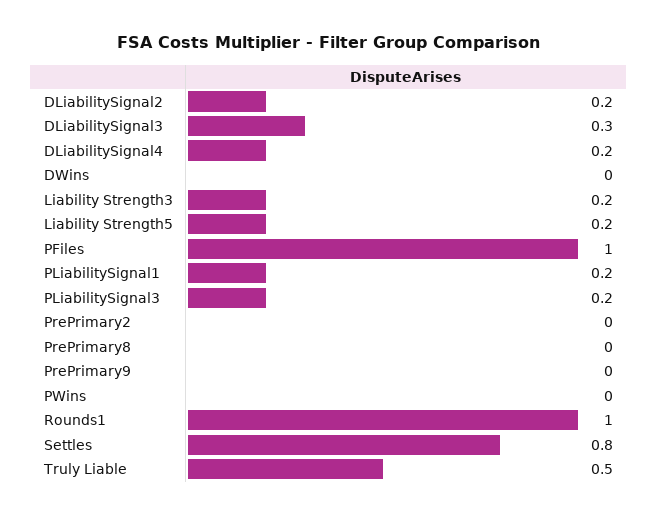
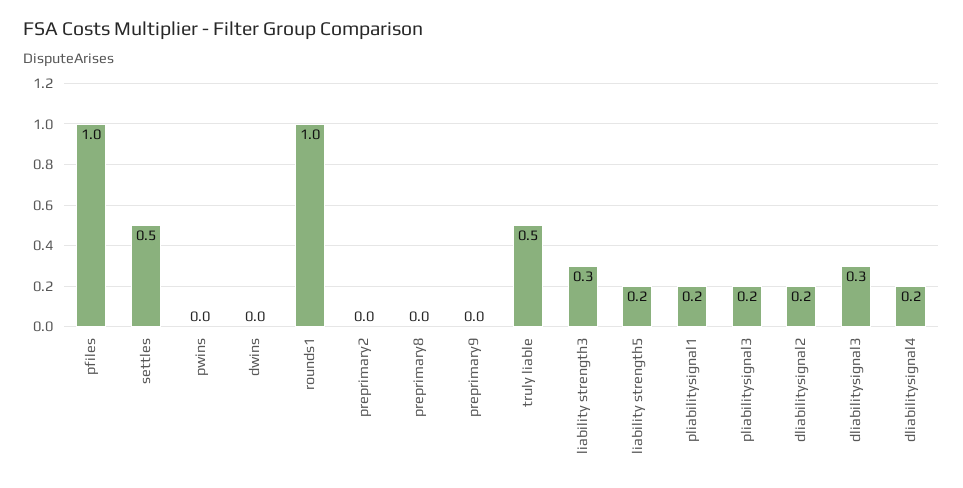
  {
    "DLiabilitySignal2": 0.2,
    "DLiabilitySignal3": 0.3,
    "DLiabilitySignal4": 0.2,
    "DWins": 0,
-   "Liability Strength3": 0.2,
+   "Liability Strength3": 0.3,
    "Liability Strength5": 0.2,
    "PFiles": 1,
    "PLiabilitySignal1": 0.2,
    "PLiabilitySignal3": 0.2,
    "PrePrimary2": 0,
    "PrePrimary8": 0,
    "PrePrimary9": 0,
    "PWins": 0,
    "Rounds1": 1,
-   "Settles": 0.8,
+   "Settles": 0.5,
    "Truly Liable": 0.5
  }

